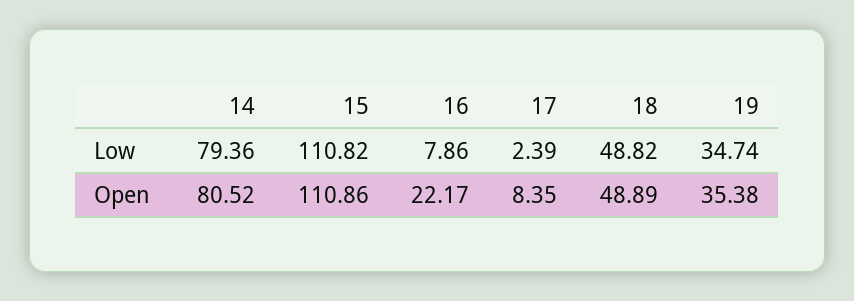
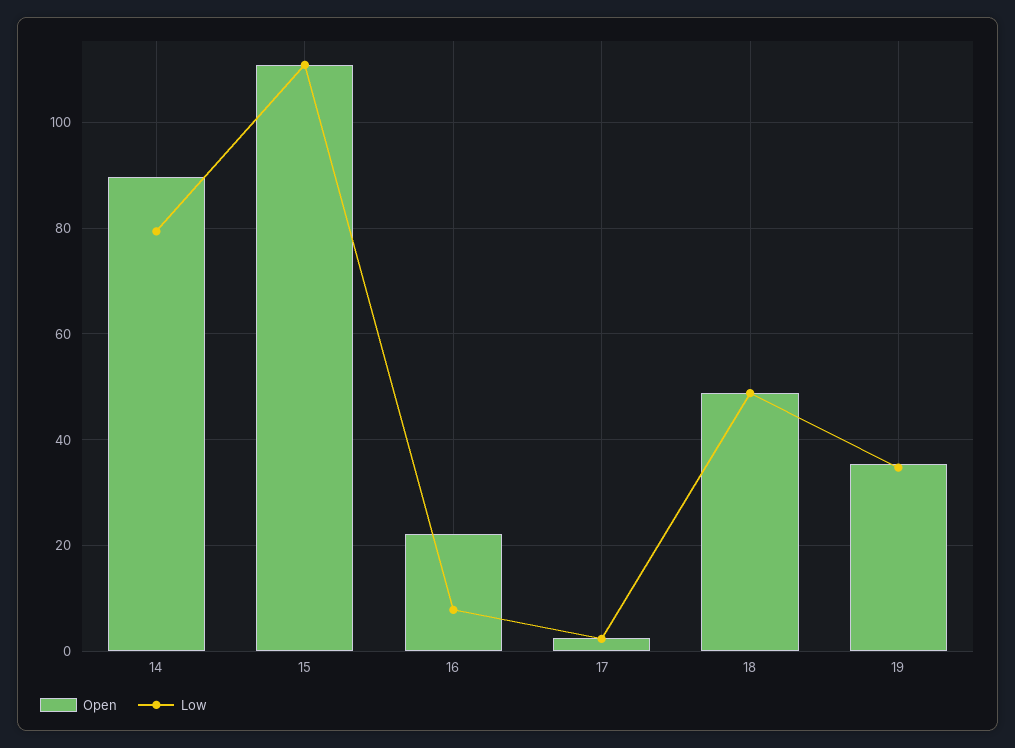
  {
    "Low": {
      "14": 79.36,
      "15": 110.82,
      "16": 7.86,
      "17": 2.39,
      "18": 48.82,
      "19": 34.74
    },
    "Open": {
-     "14": 80.52,
+     "14": 90,
      "15": 110.86,
      "16": 22.17,
-     "17": 8.35,
+     "17": 2,
      "18": 48.89,
      "19": 35.38
    }
  }

